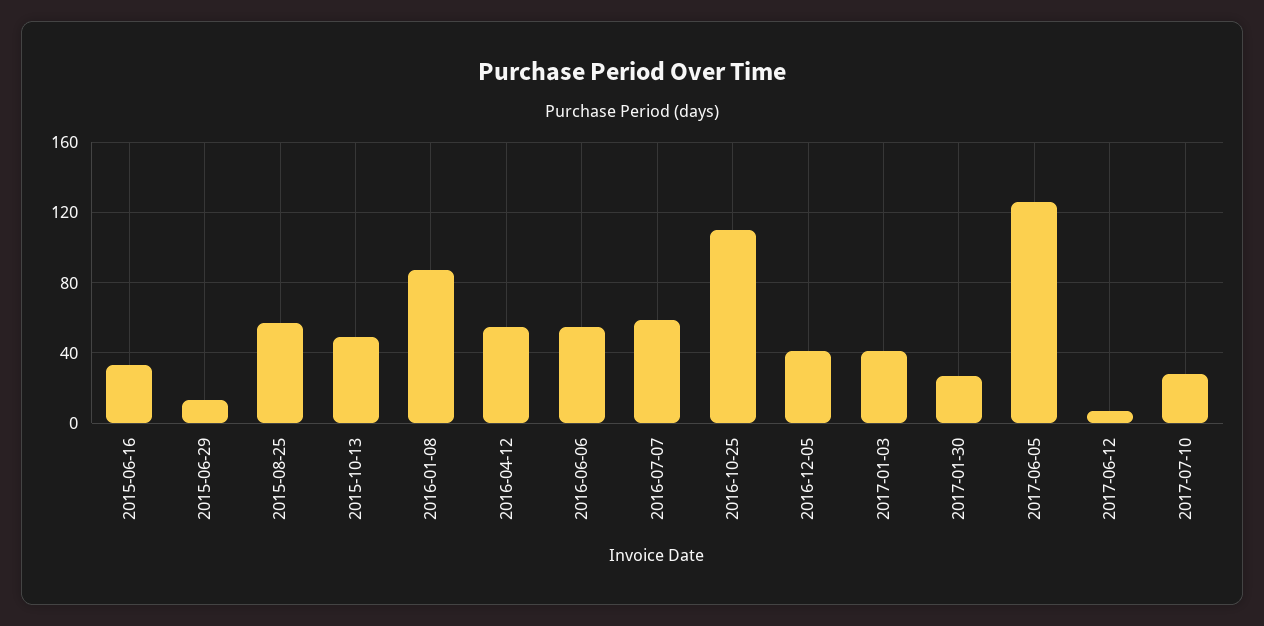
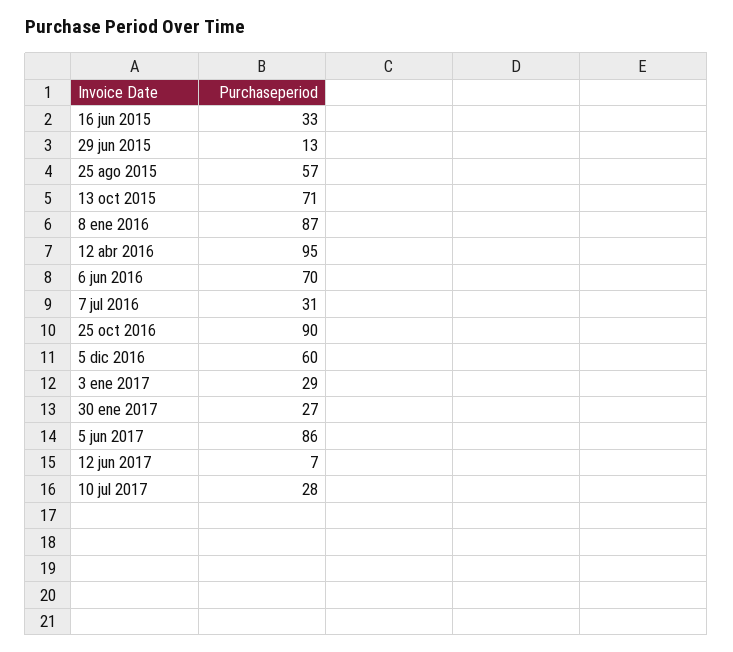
  {
    "2015-06-16": 33,
    "2015-06-29": 13,
    "2015-08-25": 57,
-   "2015-10-13": 50,
+   "2015-10-13": 71,
    "2016-01-08": 87,
-   "2016-04-12": 55,
+   "2016-04-12": 95,
-   "2016-06-06": 55,
+   "2016-06-06": 70,
-   "2016-07-07": 60,
+   "2016-07-07": 31,
-   "2016-10-25": 110,
+   "2016-10-25": 90,
-   "2016-12-05": 40,
+   "2016-12-05": 60,
-   "2017-01-03": 40,
+   "2017-01-03": 29,
    "2017-01-30": 27,
-   "2017-06-05": 125,
+   "2017-06-05": 86,
    "2017-06-12": 7,
    "2017-07-10": 28
  }

